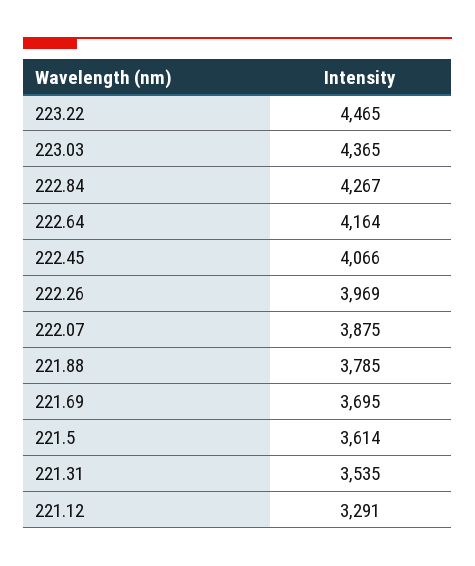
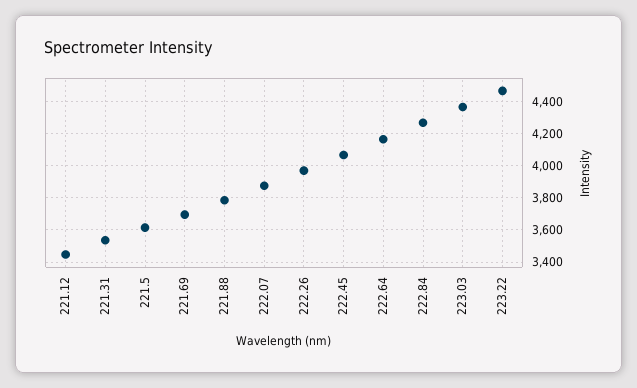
  {
    "223.22": 4465,
    "223.03": 4365,
    "222.84": 4267,
    "222.64": 4164,
    "222.45": 4066,
    "222.26": 3969,
    "222.07": 3875,
    "221.88": 3785,
    "221.69": 3695,
    "221.5": 3614,
    "221.31": 3535,
-   "221.12": 3291
+   "221.12": 3450
  }

